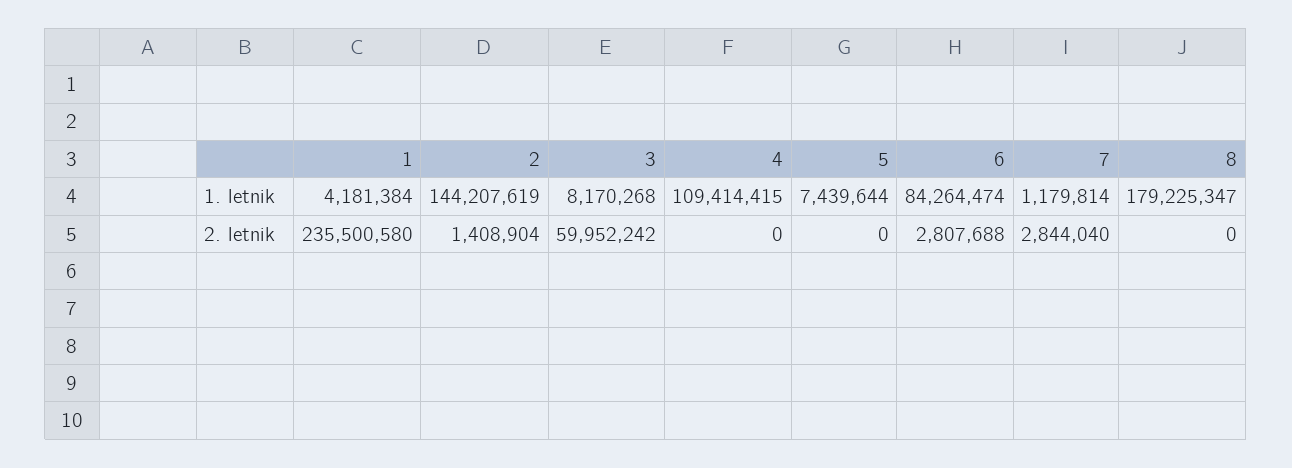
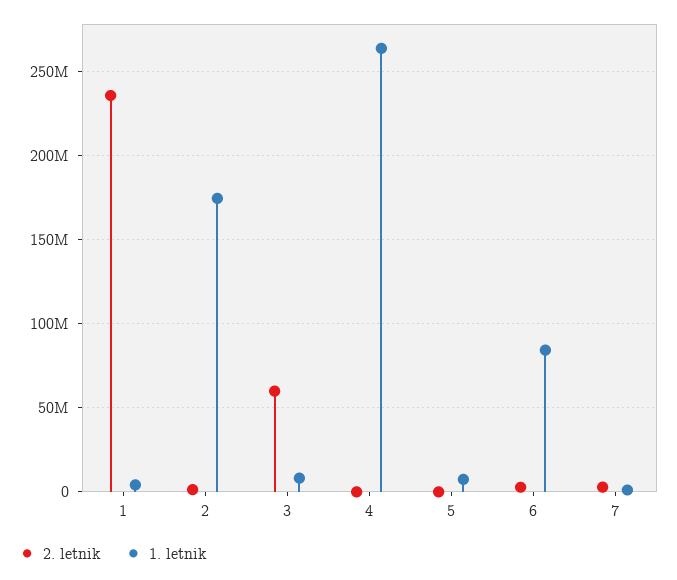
  {
    "1. letnik": {
      "1": 4181384,
-     "2": 144207619,
+     "2": 175000000,
      "3": 8170268,
-     "4": 109414415,
+     "4": 265000000,
      "5": 7439644,
      "6": 84264474,
-     "7": 1179814,
+     "7": 1179814
-     "8": 179225347
    },
    "2. letnik": {
      "1": 235500580,
      "2": 1408904,
      "3": 59952242,
      "4": 0,
      "5": 0,
      "6": 2807688,
-     "7": 2844040,
+     "7": 2844040
-     "8": 0
    }
  }

